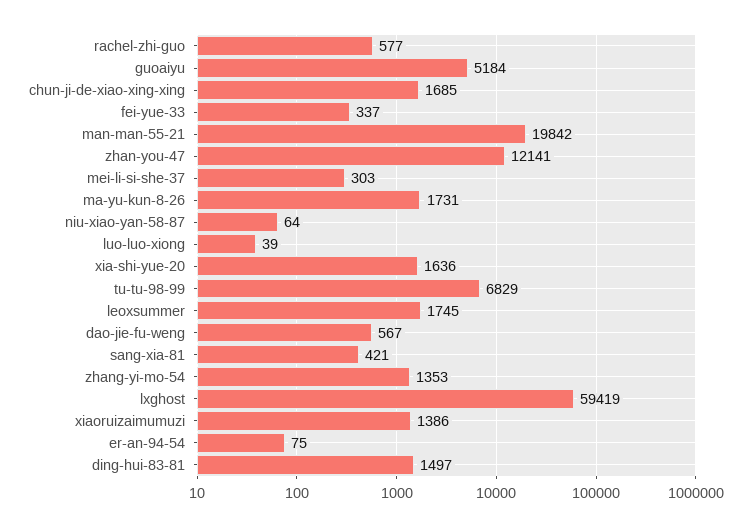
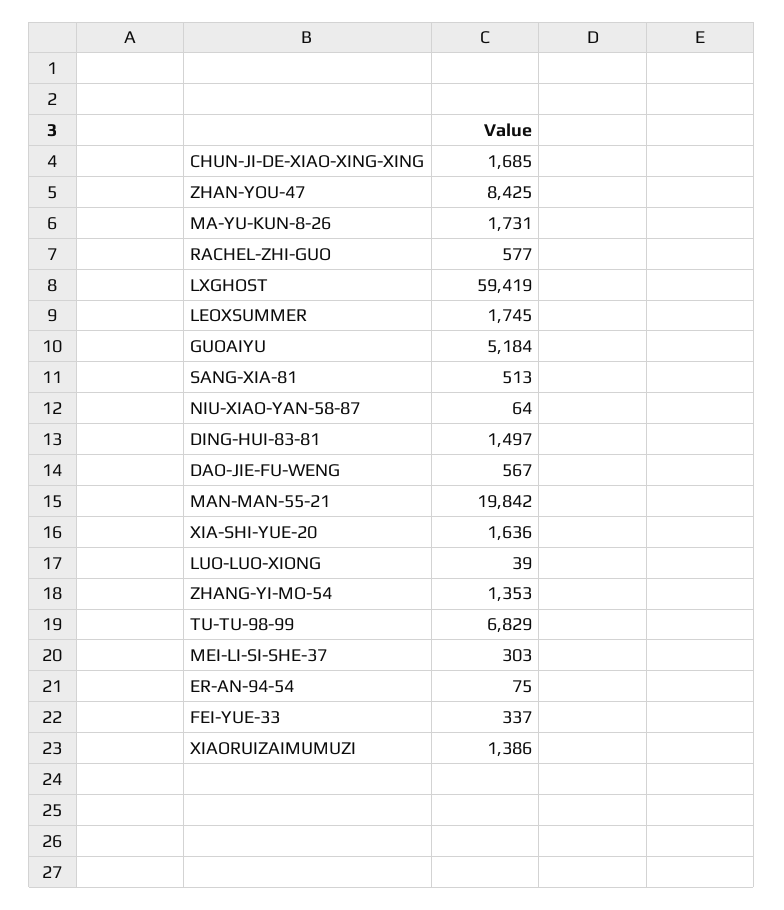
  {
    "rachel-zhi-guo": 577,
    "guoaiyu": 5184,
    "chun-ji-de-xiao-xing-xing": 1685,
    "fei-yue-33": 337,
    "man-man-55-21": 19842,
-   "zhan-you-47": 12141,
+   "zhan-you-47": 8425,
    "mei-li-si-she-37": 303,
    "ma-yu-kun-8-26": 1731,
    "niu-xiao-yan-58-87": 64,
    "luo-luo-xiong": 39,
    "xia-shi-yue-20": 1636,
    "tu-tu-98-99": 6829,
    "leoxsummer": 1745,
    "dao-jie-fu-weng": 567,
-   "sang-xia-81": 421,
+   "sang-xia-81": 513,
    "zhang-yi-mo-54": 1353,
    "lxghost": 59419,
    "xiaoruizaimumuzi": 1386,
    "er-an-94-54": 75,
    "ding-hui-83-81": 1497
  }

